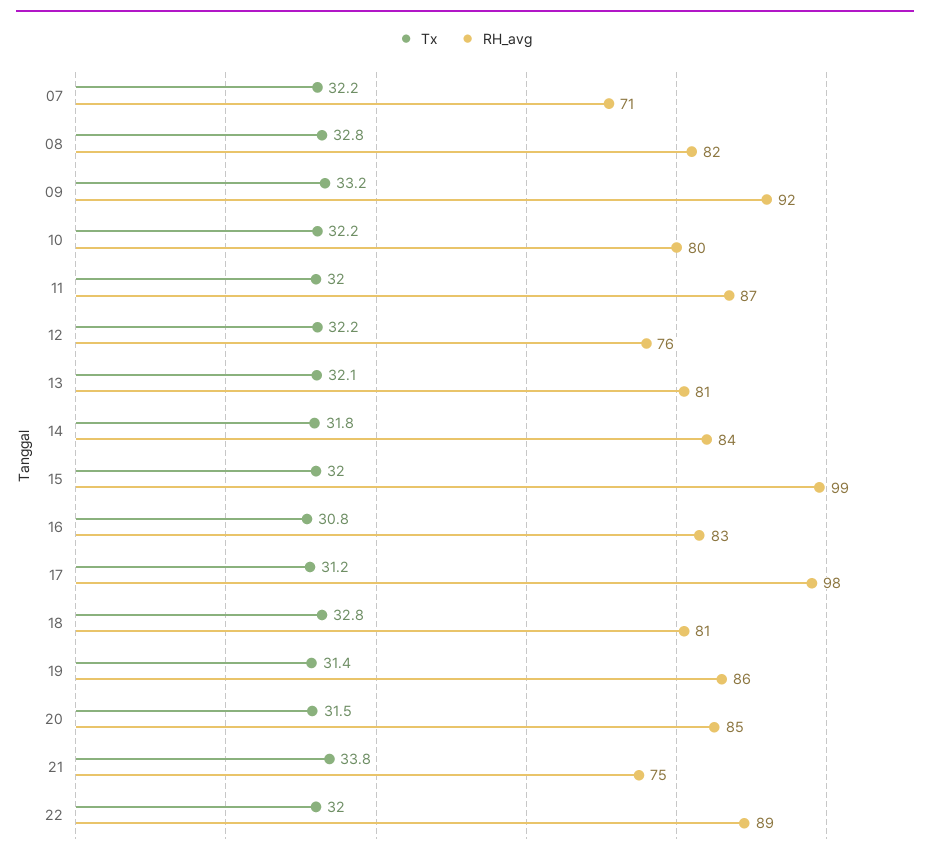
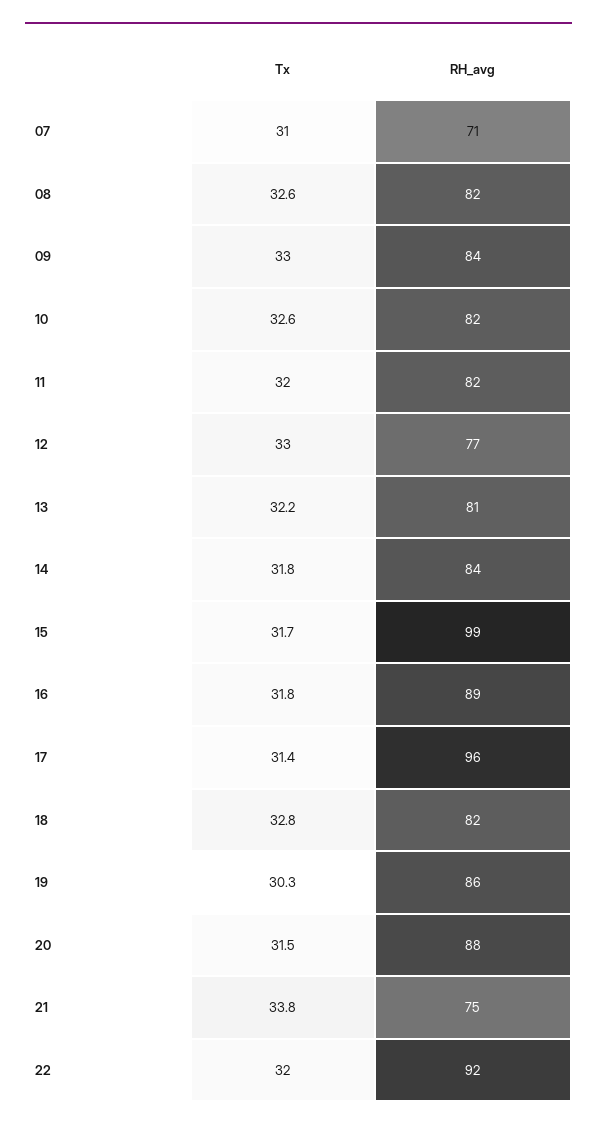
  {
    "Tx": {
-     "07": 32.2,
+     "07": 31,
-     "08": 32.8,
+     "08": 32.6,
-     "09": 33.2,
+     "09": 33,
-     "10": 32.2,
+     "10": 32.6,
      "11": 32,
-     "12": 32.2,
+     "12": 33,
-     "13": 32.1,
+     "13": 32.2,
      "14": 31.8,
-     "15": 32,
+     "15": 31.7,
-     "16": 30.8,
+     "16": 31.8,
-     "17": 31.2,
+     "17": 31.4,
      "18": 32.8,
-     "19": 31.4,
+     "19": 30.3,
      "20": 31.5,
      "21": 33.8,
      "22": 32
    },
    "RH_avg": {
      "07": 71,
      "08": 82,
-     "09": 92,
+     "09": 84,
-     "10": 80,
+     "10": 82,
-     "11": 87,
+     "11": 82,
-     "12": 76,
+     "12": 77,
      "13": 81,
      "14": 84,
      "15": 99,
-     "16": 83,
+     "16": 89,
-     "17": 98,
+     "17": 96,
-     "18": 81,
+     "18": 82,
      "19": 86,
-     "20": 85,
+     "20": 88,
      "21": 75,
-     "22": 89
+     "22": 92
    }
  }

